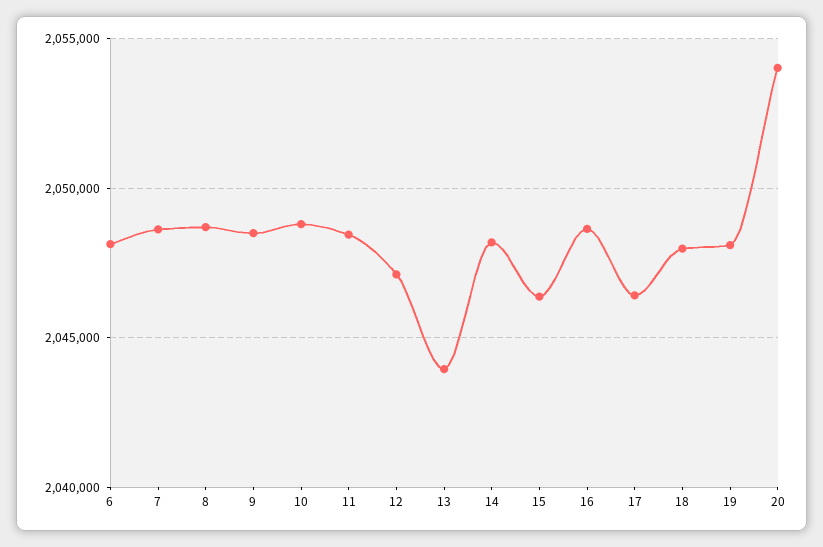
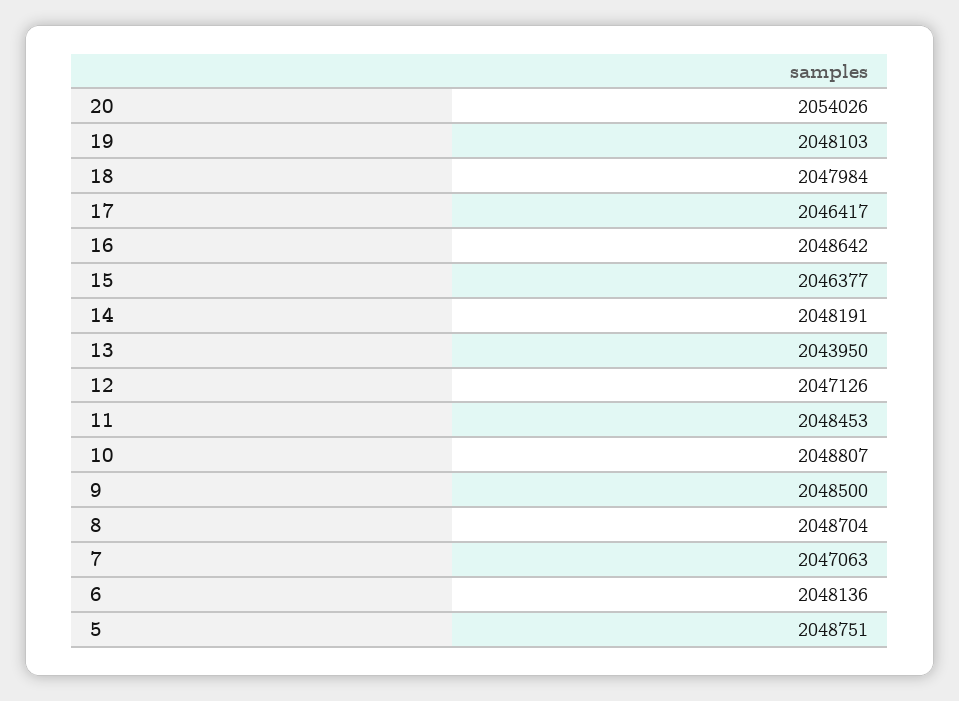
  {
    "6": 2048136,
-   "7": 2048500,
+   "7": 2047063,
    "8": 2048704,
    "9": 2048500,
    "10": 2048807,
    "11": 2048453,
    "12": 2047126,
    "13": 2043950,
    "14": 2048191,
    "15": 2046377,
    "16": 2048642,
    "17": 2046417,
    "18": 2047984,
    "19": 2048103,
-   "20": 2054026
+   "20": 2054026,
+   "5": 2048751
  }

